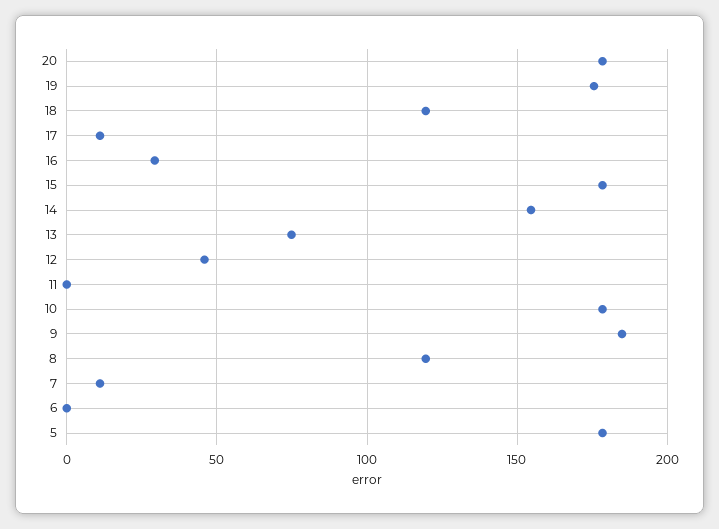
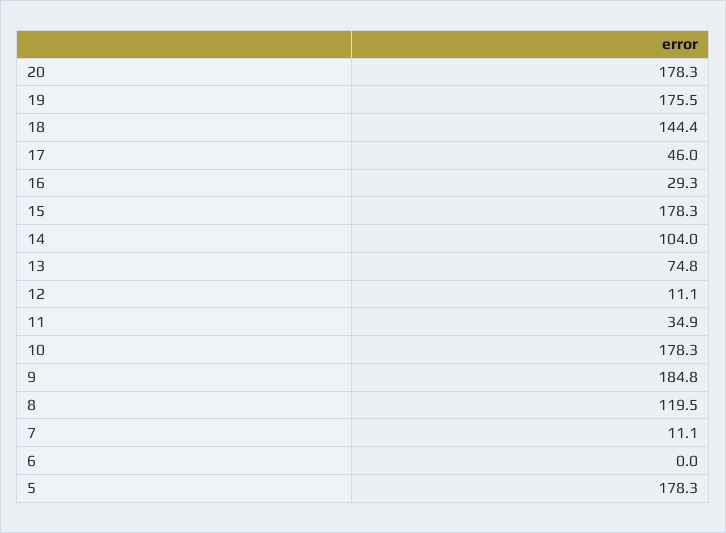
  {
    "20": 178.3,
    "19": 175.5,
-   "18": 120,
+   "18": 144.4,
-   "17": 10,
+   "17": 46,
    "16": 29.3,
    "15": 178.3,
-   "14": 155,
+   "14": 104,
    "13": 74.8,
-   "12": 45,
+   "12": 11.1,
-   "11": 0,
+   "11": 34.9,
    "10": 178.3,
    "9": 184.8,
    "8": 119.5,
    "7": 11.1,
    "6": 0,
    "5": 178.3
  }

